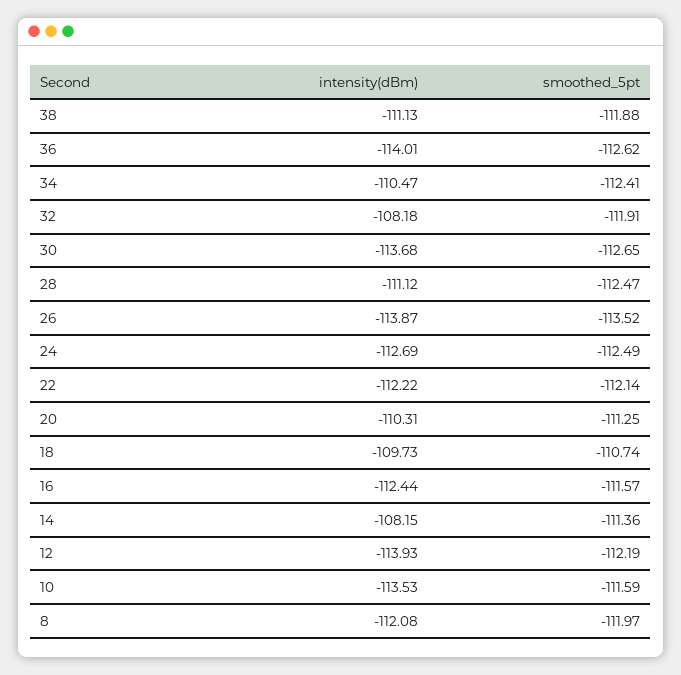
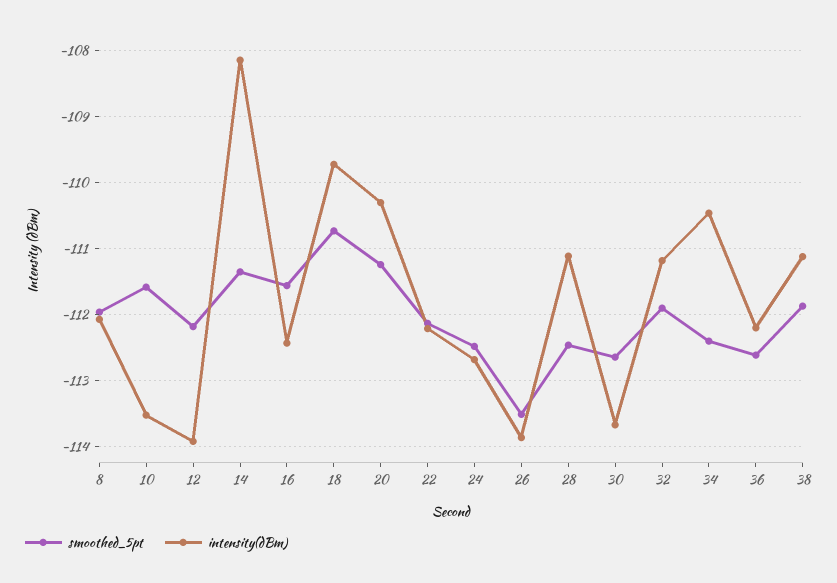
  {
    "intensity(dBm)": {
      "38": -111.13,
-     "36": -114.01,
+     "36": -112.2,
      "34": -110.47,
-     "32": -108.18,
+     "32": -111.2,
      "30": -113.68,
      "28": -111.12,
      "26": -113.87,
      "24": -112.69,
      "22": -112.22,
      "20": -110.31,
      "18": -109.73,
      "16": -112.44,
      "14": -108.15,
      "12": -113.93,
      "10": -113.53,
      "8": -112.08
    },
    "smoothed_5pt": {
      "38": -111.88,
      "36": -112.62,
      "34": -112.41,
      "32": -111.91,
      "30": -112.65,
      "28": -112.47,
      "26": -113.52,
      "24": -112.49,
      "22": -112.14,
      "20": -111.25,
      "18": -110.74,
      "16": -111.57,
      "14": -111.36,
      "12": -112.19,
      "10": -111.59,
      "8": -111.97
    }
  }

